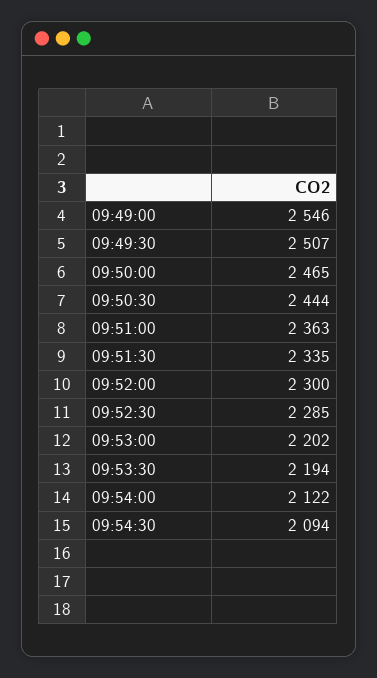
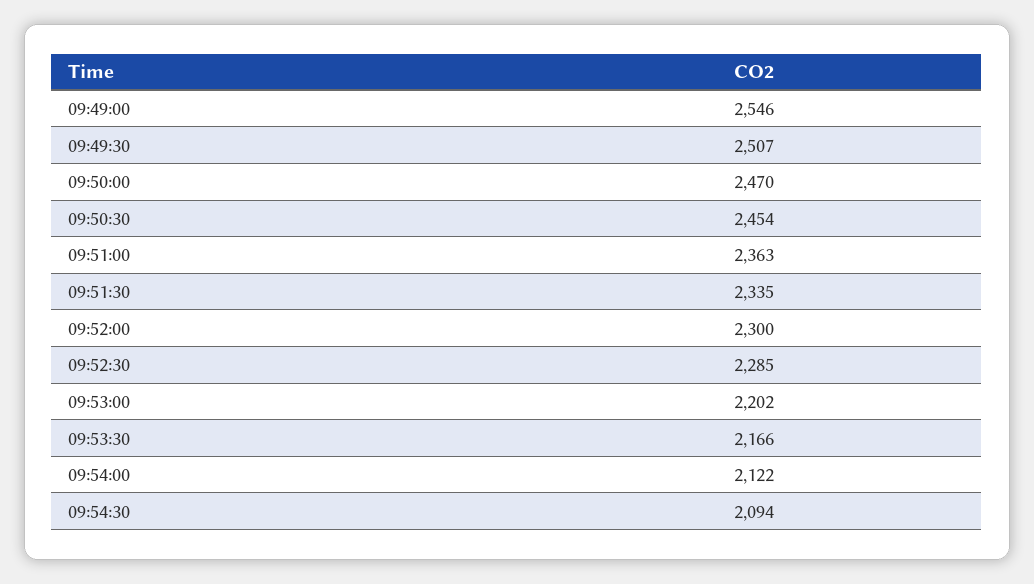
  {
    "09:49:00": 2546,
    "09:49:30": 2507,
-   "09:50:00": 2465,
+   "09:50:00": 2470,
-   "09:50:30": 2444,
+   "09:50:30": 2454,
    "09:51:00": 2363,
    "09:51:30": 2335,
    "09:52:00": 2300,
    "09:52:30": 2285,
    "09:53:00": 2202,
-   "09:53:30": 2194,
+   "09:53:30": 2166,
    "09:54:00": 2122,
    "09:54:30": 2094
  }

